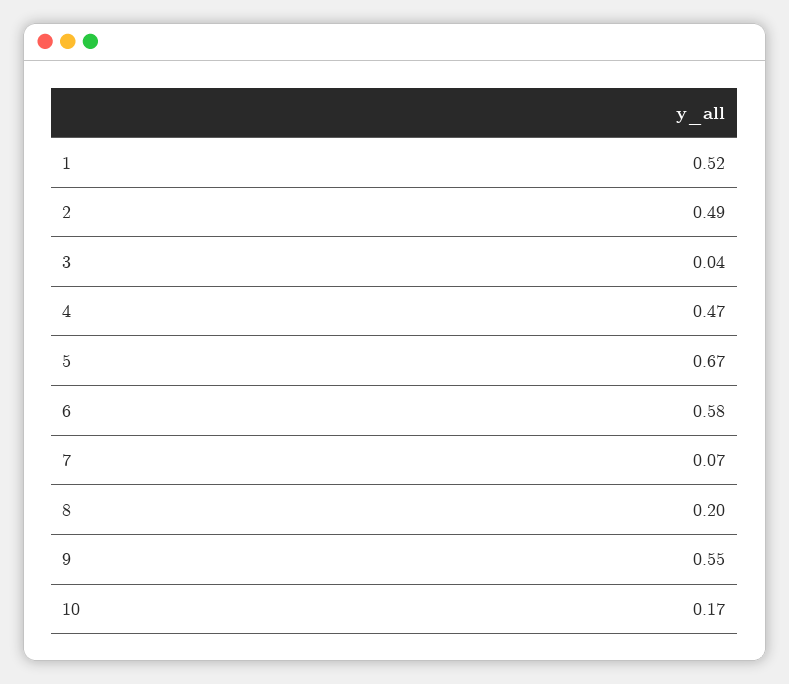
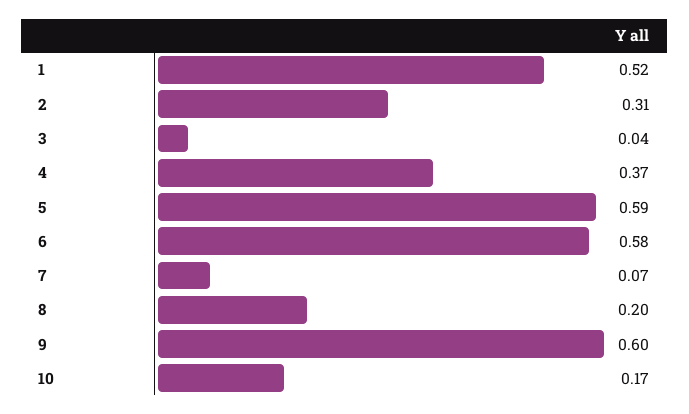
  {
    "1": 0.52,
-   "2": 0.49,
+   "2": 0.31,
    "3": 0.04,
-   "4": 0.47,
+   "4": 0.37,
-   "5": 0.67,
+   "5": 0.59,
    "6": 0.58,
    "7": 0.07,
    "8": 0.2,
-   "9": 0.55,
+   "9": 0.6,
    "10": 0.17
  }

